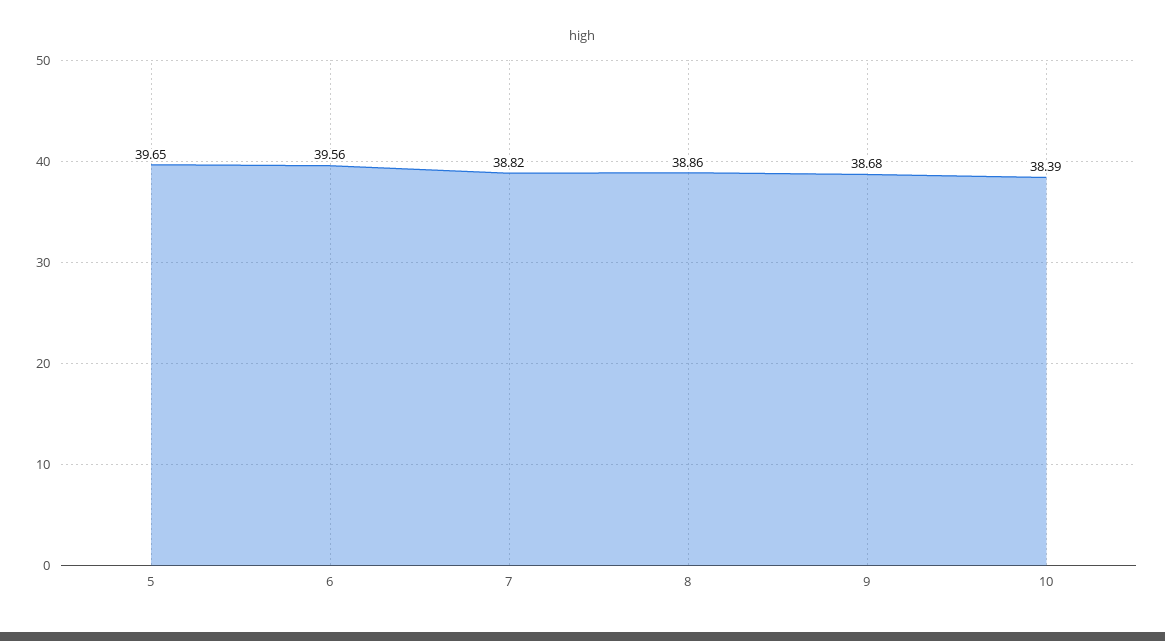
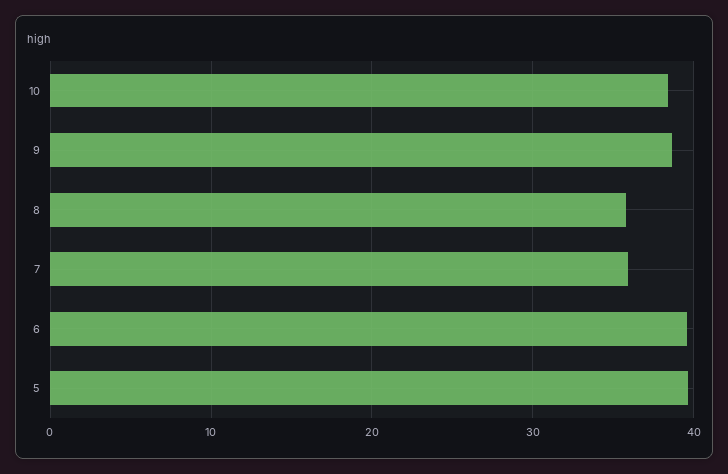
  {
    "5": 39.65,
    "6": 39.56,
-   "7": 38.82,
+   "7": 36,
-   "8": 38.86,
+   "8": 36,
    "9": 38.68,
    "10": 38.39
  }

